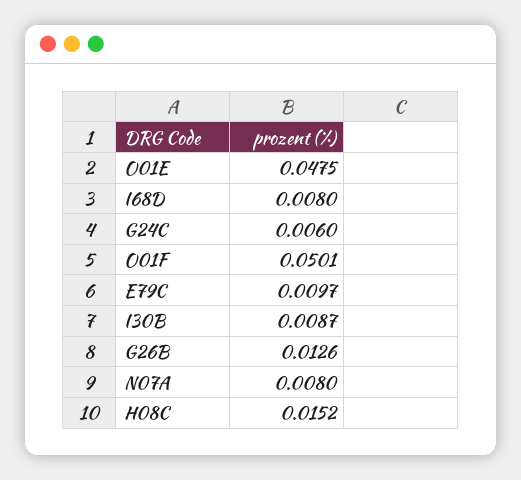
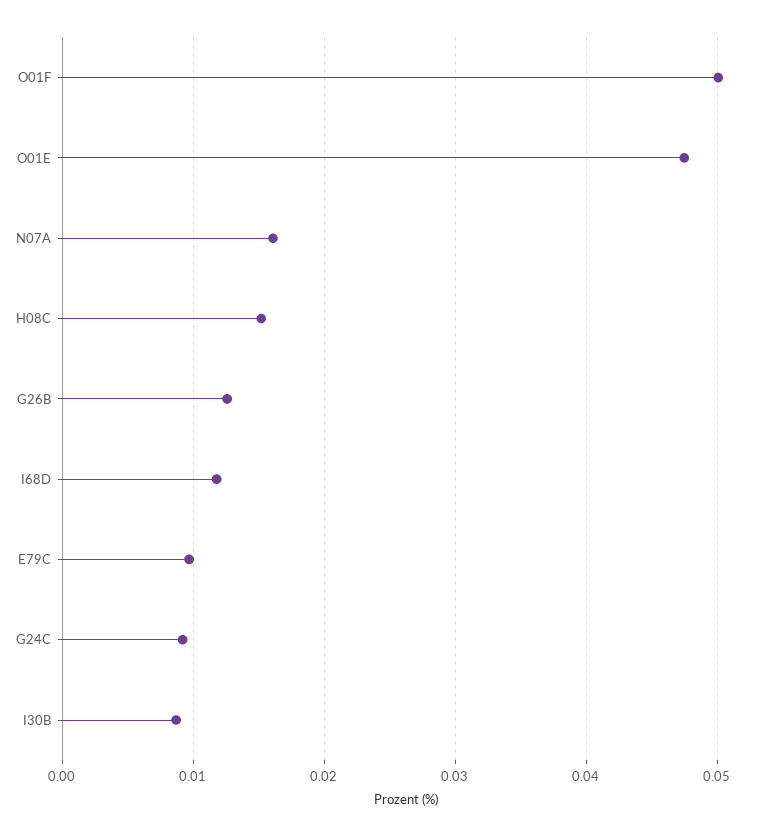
  {
    "O01E": 0.0475,
-   "I68D": 0.008,
+   "I68D": 0.012,
-   "G24C": 0.006,
+   "G24C": 0.009,
    "O01F": 0.0501,
    "E79C": 0.0097,
    "I30B": 0.0087,
    "G26B": 0.0126,
-   "N07A": 0.008,
+   "N07A": 0.016,
    "H08C": 0.0152
  }

